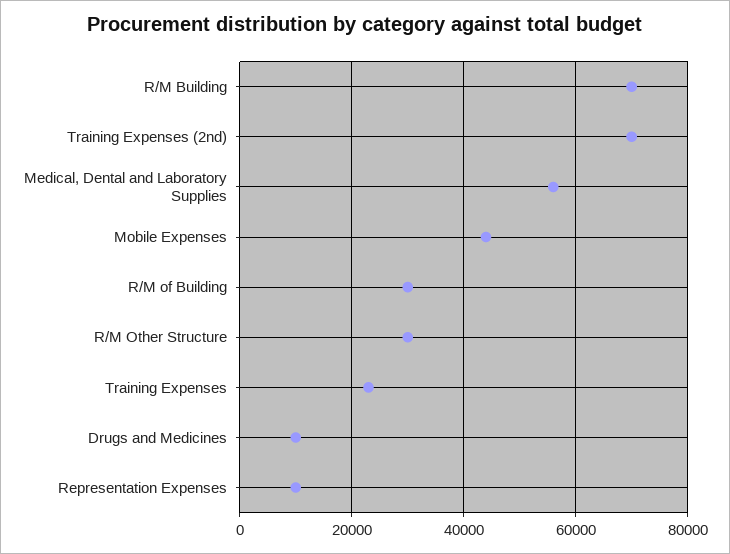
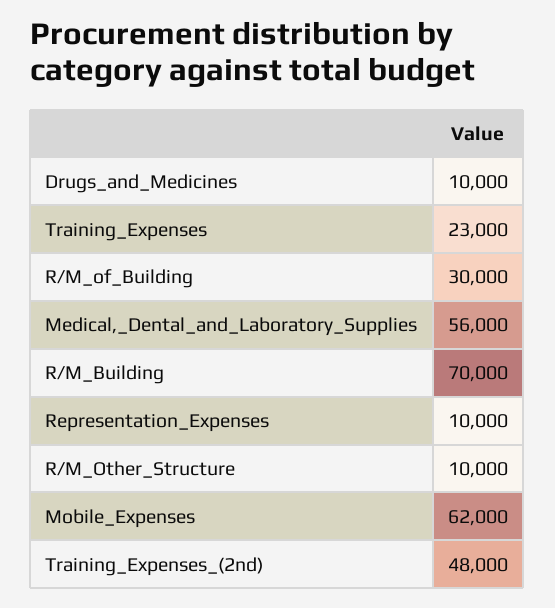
  {
    "R/M Building": 70000,
-   "Training Expenses (2nd)": 70000,
+   "Training Expenses (2nd)": 48000,
    "Medical, Dental and Laboratory Supplies": 56000,
-   "Mobile Expenses": 44000,
+   "Mobile Expenses": 62000,
    "R/M of Building": 30000,
-   "R/M Other Structure": 30000,
+   "R/M Other Structure": 10000,
    "Training Expenses": 23000,
    "Drugs and Medicines": 10000,
    "Representation Expenses": 10000
  }

